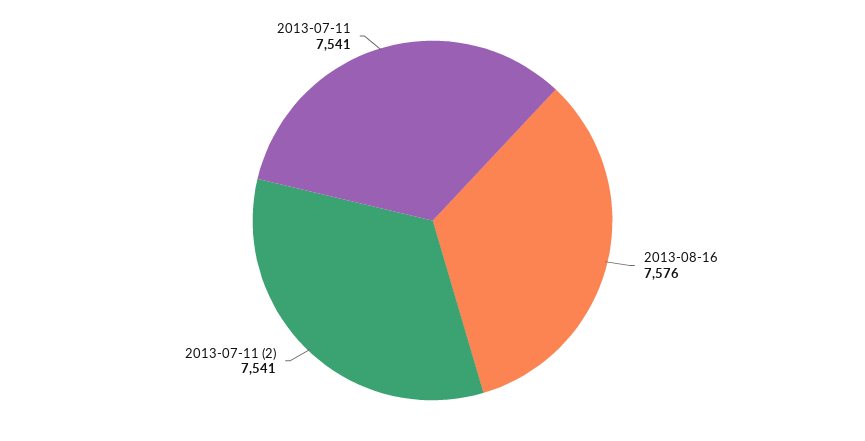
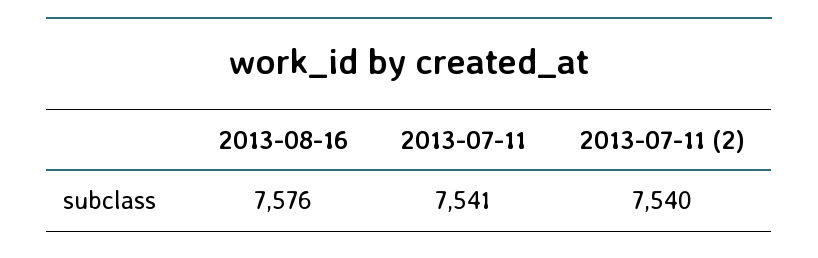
  {
    "2013-08-16": 7576,
-   "2013-07-11 (2)": 7541,
+   "2013-07-11 (2)": 7540,
    "2013-07-11": 7541
  }

